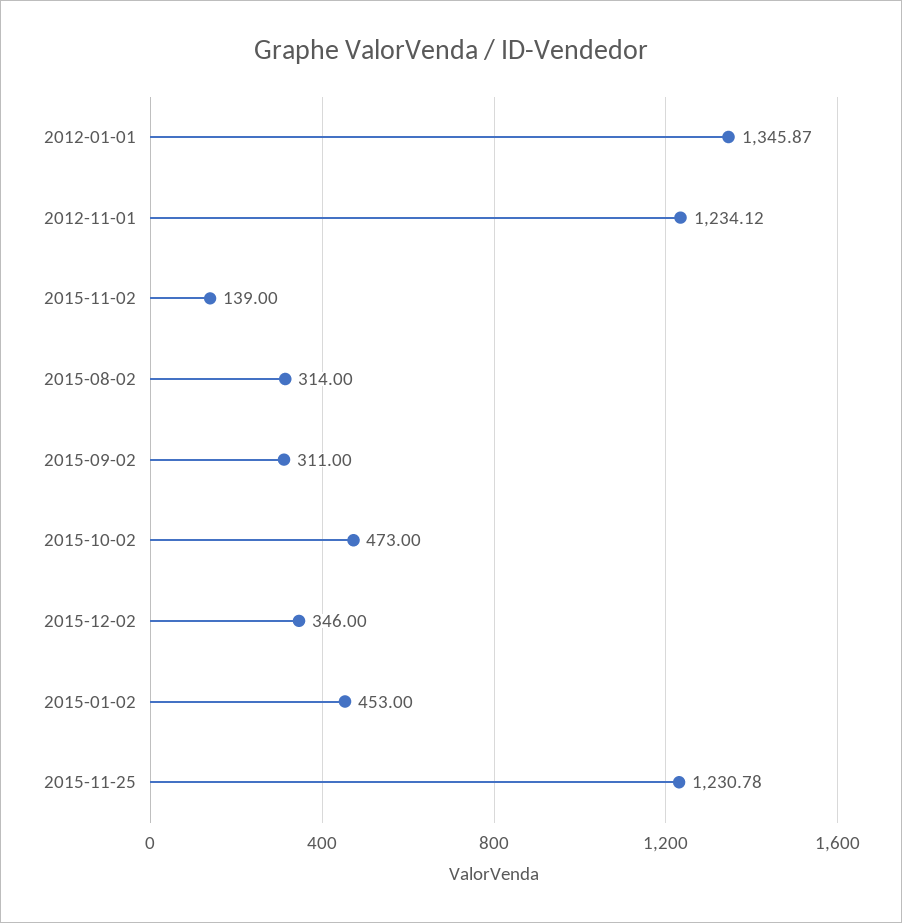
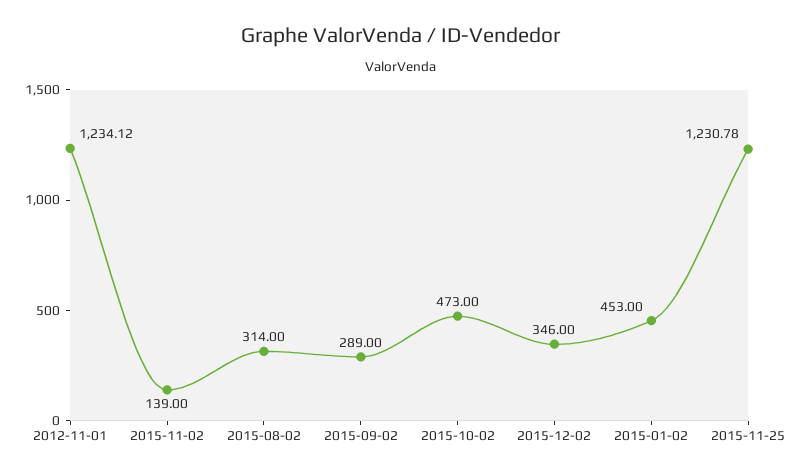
  {
-   "2012-01-01": 1345.87,
    "2012-11-01": 1234.12,
    "2015-11-02": 139,
    "2015-08-02": 314,
-   "2015-09-02": 311,
+   "2015-09-02": 289,
    "2015-10-02": 473,
    "2015-12-02": 346,
    "2015-01-02": 453,
    "2015-11-25": 1230.78
  }

